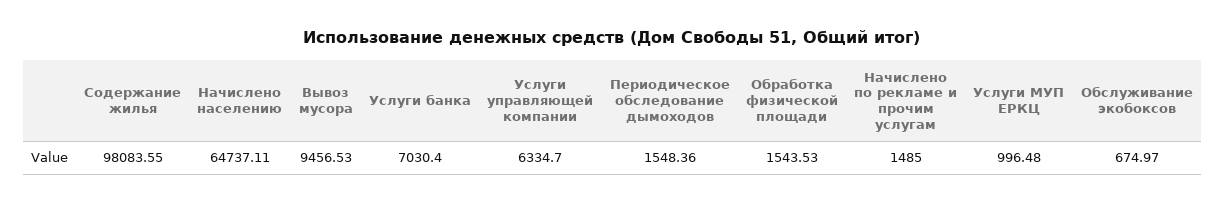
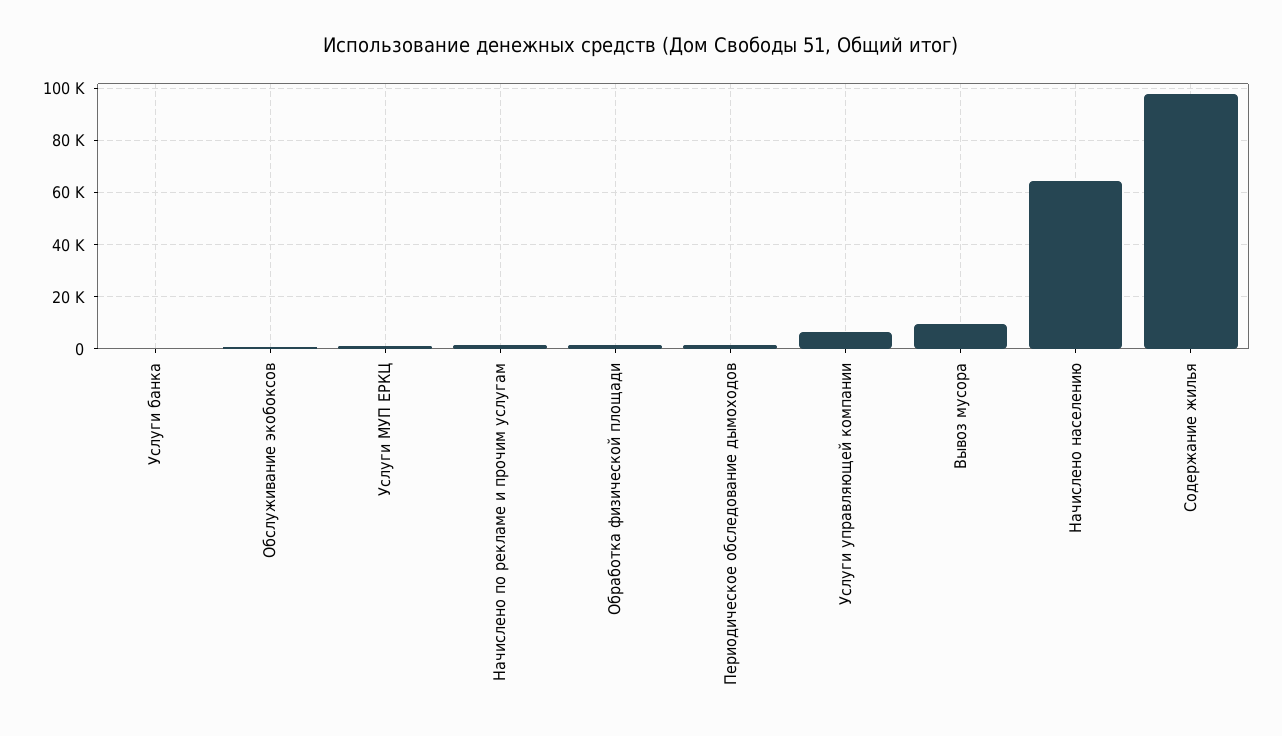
  {
    "Содержание жилья": 98083.55,
    "Начислено населению": 64737.11,
    "Вывоз мусора": 9456.53,
-   "Услуги банка": 7030.4,
+   "Услуги банка": 0,
    "Услуги управляющей компании": 6334.7,
    "Периодическое обследование дымоходов": 1548.36,
    "Обработка физической площади": 1543.53,
    "Начислено по рекламе и прочим услугам": 1485,
    "Услуги МУП ЕРКЦ": 996.48,
    "Обслуживание экобоксов": 674.97
  }

